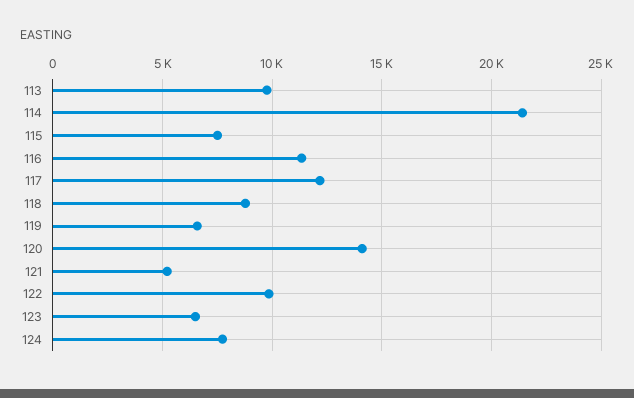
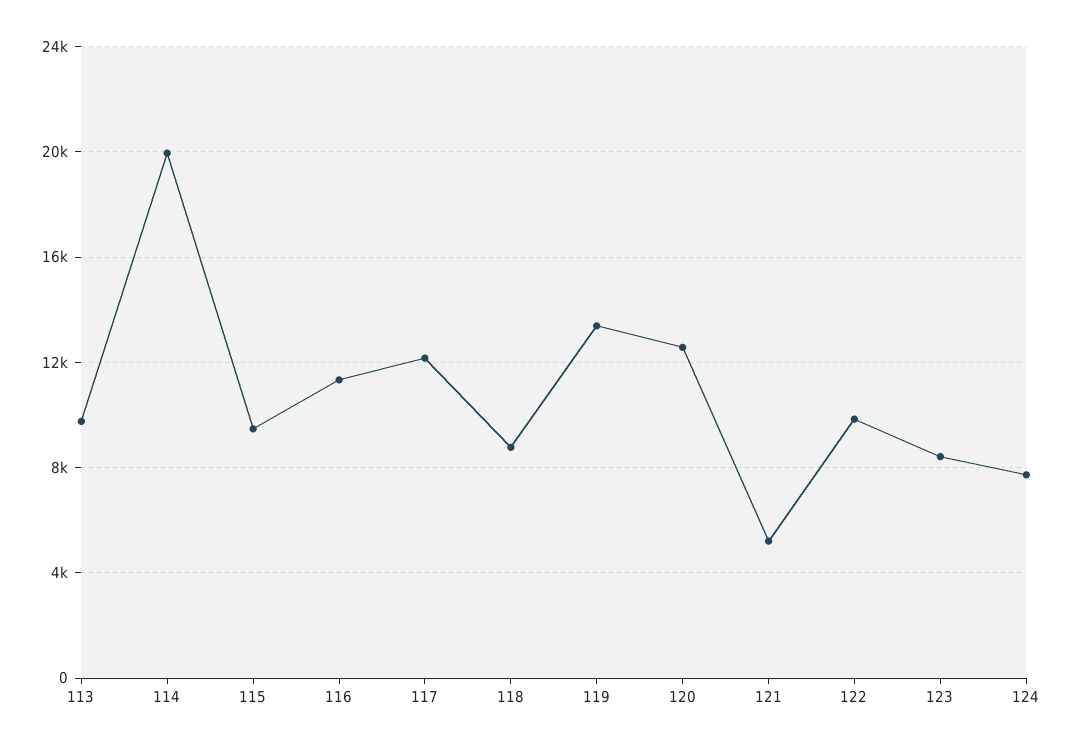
  {
    "113": 10000,
-   "114": 21500,
+   "114": 20000,
-   "115": 7500,
+   "115": 9500,
    "116": 11500,
    "117": 12000,
    "118": 9000,
-   "119": 6500,
+   "119": 13500,
-   "120": 14000,
+   "120": 12500,
    "121": 5000,
    "122": 10000,
-   "123": 6500,
+   "123": 8500,
    "124": 7500
  }

